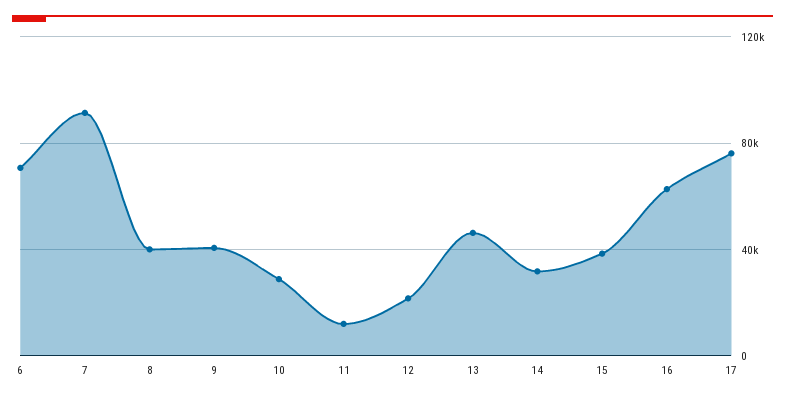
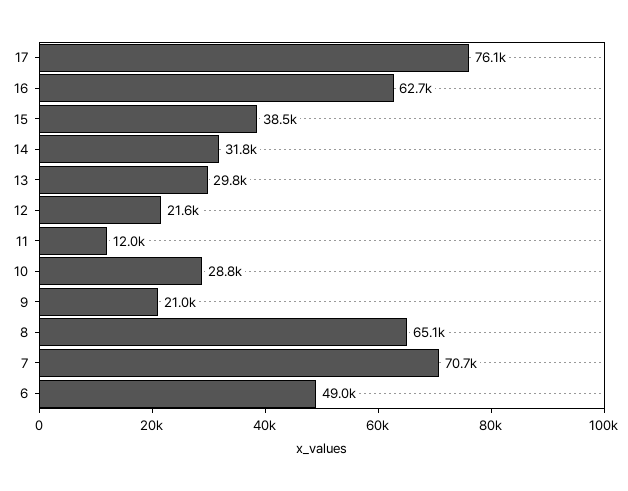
  {
-   "6": 70000,
+   "6": 49000,
-   "7": 90000,
+   "7": 70700,
-   "8": 40000,
+   "8": 65100,
-   "9": 40000,
+   "9": 21000,
    "10": 28800,
    "11": 12000,
    "12": 21600,
-   "13": 45000,
+   "13": 29800,
    "14": 31800,
    "15": 38500,
    "16": 62700,
    "17": 76100
  }

